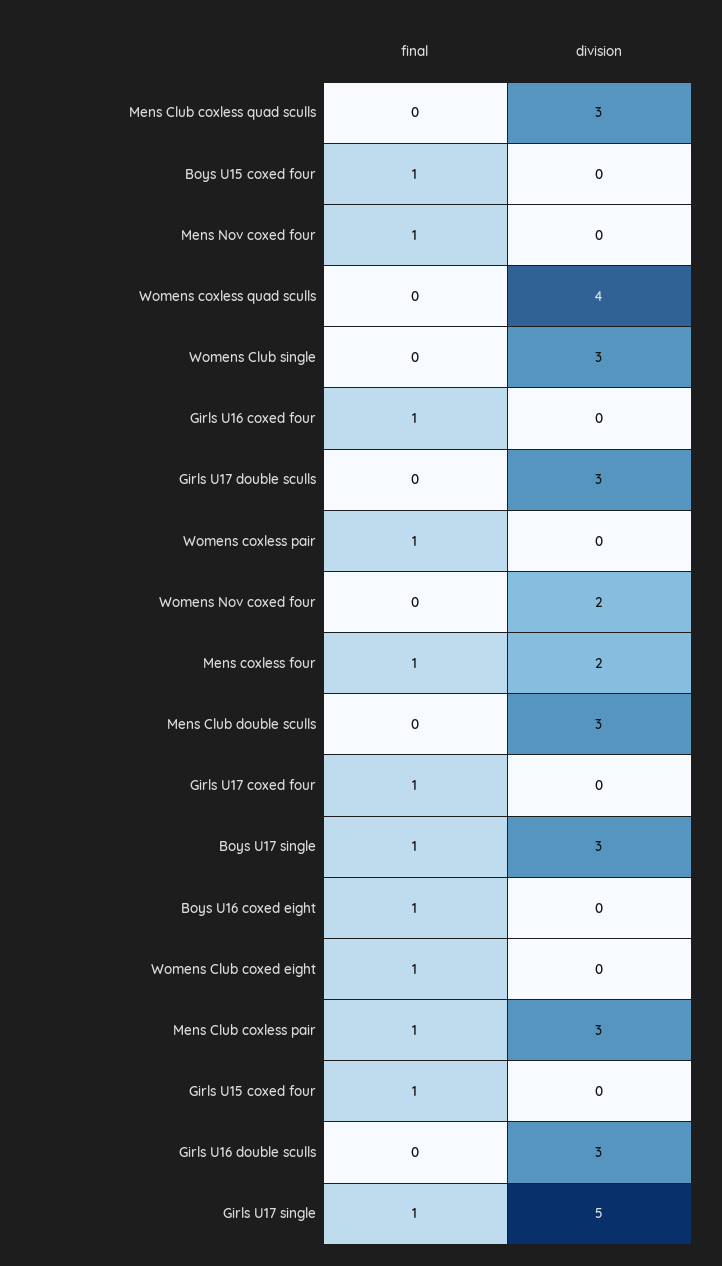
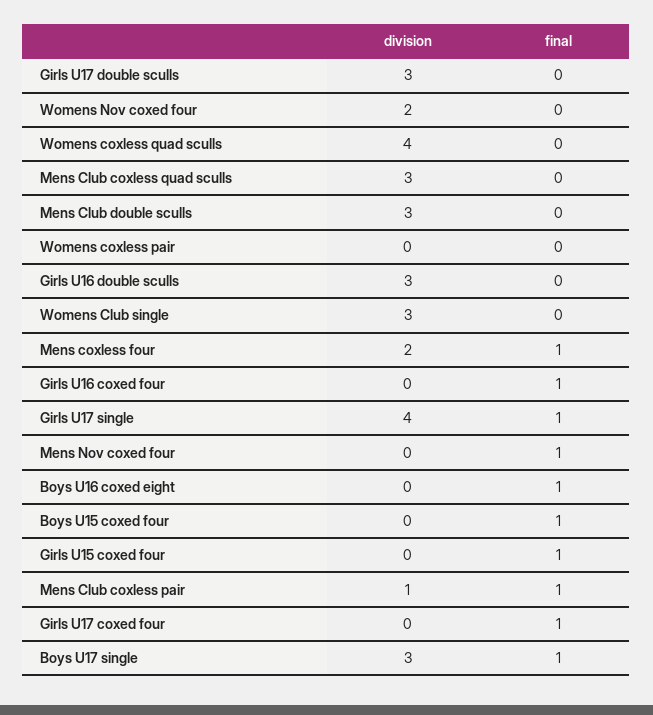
  {
    "final": {
      "Mens Club coxless quad sculls": 0,
      "Boys U15 coxed four": 1,
      "Mens Nov coxed four": 1,
      "Womens coxless quad sculls": 0,
      "Womens Club single": 0,
      "Girls U16 coxed four": 1,
      "Girls U17 double sculls": 0,
-     "Womens coxless pair": 1,
+     "Womens coxless pair": 0,
      "Womens Nov coxed four": 0,
      "Mens coxless four": 1,
      "Mens Club double sculls": 0,
      "Girls U17 coxed four": 1,
      "Boys U17 single": 1,
      "Boys U16 coxed eight": 1,
-     "Womens Club coxed eight": 1,
      "Mens Club coxless pair": 1,
      "Girls U15 coxed four": 1,
      "Girls U16 double sculls": 0,
      "Girls U17 single": 1
    },
    "division": {
      "Mens Club coxless quad sculls": 3,
      "Boys U15 coxed four": 0,
      "Mens Nov coxed four": 0,
      "Womens coxless quad sculls": 4,
      "Womens Club single": 3,
      "Girls U16 coxed four": 0,
      "Girls U17 double sculls": 3,
      "Womens coxless pair": 0,
      "Womens Nov coxed four": 2,
      "Mens coxless four": 2,
      "Mens Club double sculls": 3,
      "Girls U17 coxed four": 0,
      "Boys U17 single": 3,
      "Boys U16 coxed eight": 0,
-     "Womens Club coxed eight": 0,
-     "Mens Club coxless pair": 3,
+     "Mens Club coxless pair": 1,
      "Girls U15 coxed four": 0,
      "Girls U16 double sculls": 3,
-     "Girls U17 single": 5
+     "Girls U17 single": 4
    }
  }

